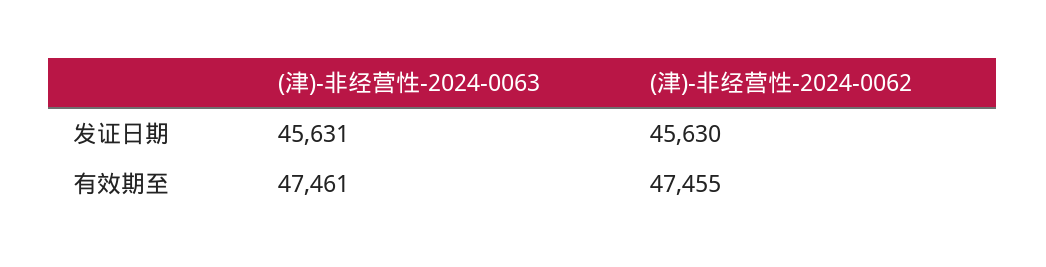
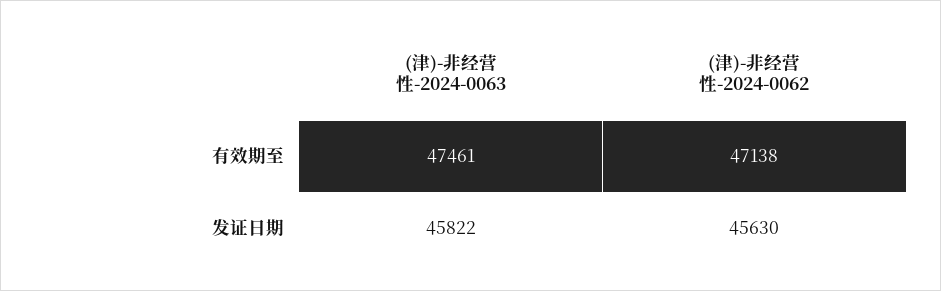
  {
    "(津)-非经营性-2024-0063": {
-     "发证日期": 45631,
+     "发证日期": 45822,
      "有效期至": 47461
    },
    "(津)-非经营性-2024-0062": {
      "发证日期": 45630,
-     "有效期至": 47455
+     "有效期至": 47138
    }
  }

